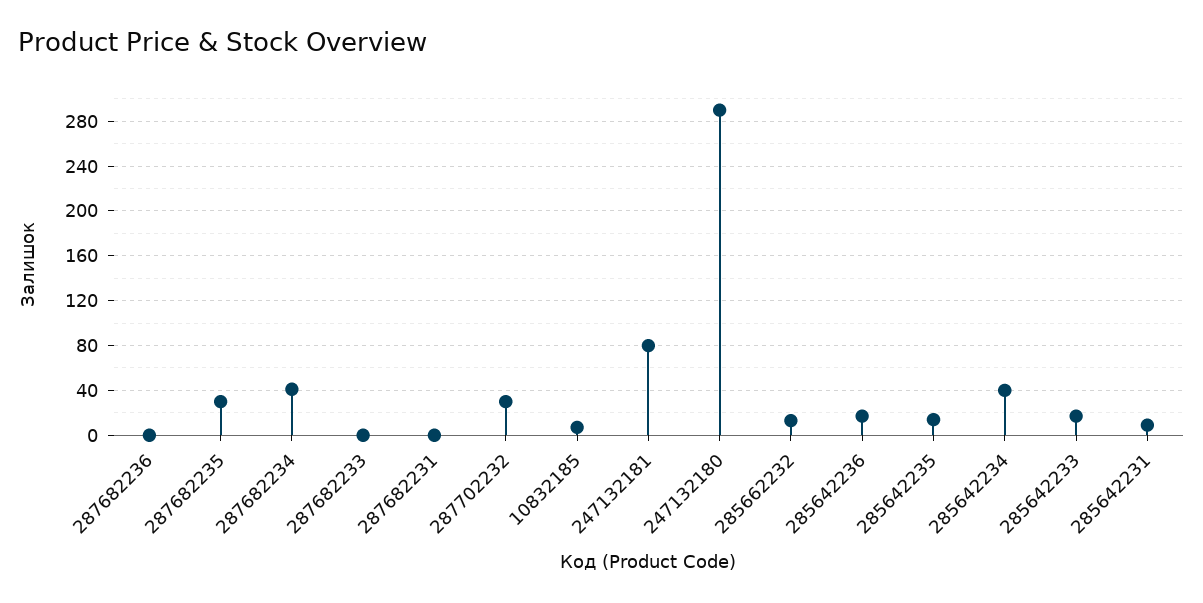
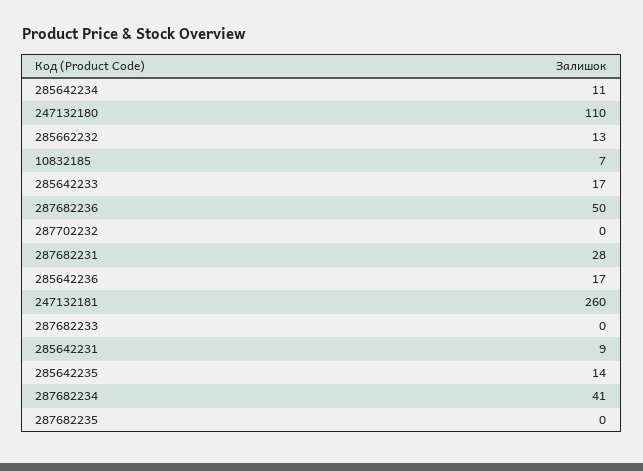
  {
-   "287682236": 0,
+   "287682236": 50,
-   "287682235": 30,
+   "287682235": 0,
    "287682234": 41,
    "287682233": 0,
-   "287682231": 0,
+   "287682231": 28,
-   "287702232": 30,
+   "287702232": 0,
    "10832185": 7,
-   "247132181": 80,
+   "247132181": 260,
-   "247132180": 290,
+   "247132180": 110,
    "285662232": 13,
    "285642236": 17,
    "285642235": 14,
-   "285642234": 40,
+   "285642234": 11,
    "285642233": 17,
    "285642231": 9
  }

